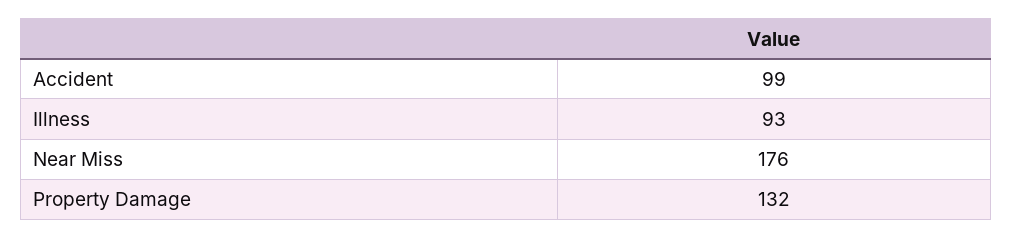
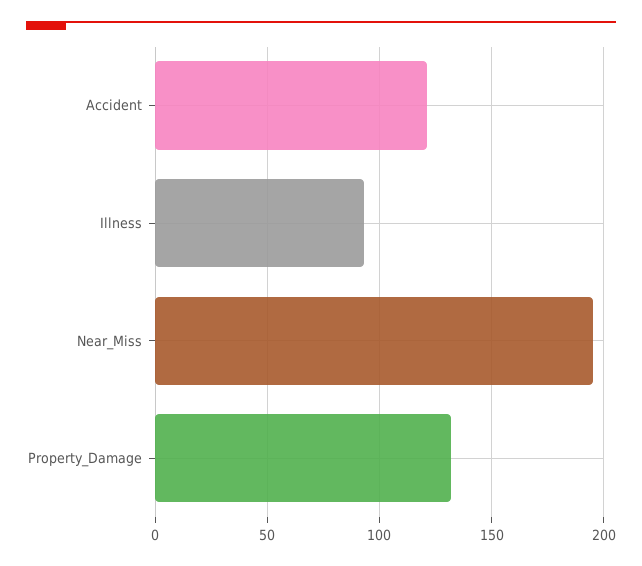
  {
-   "Accident": 99,
+   "Accident": 120,
    "Illness": 93,
-   "Near Miss": 176,
+   "Near Miss": 195,
    "Property Damage": 132
  }

